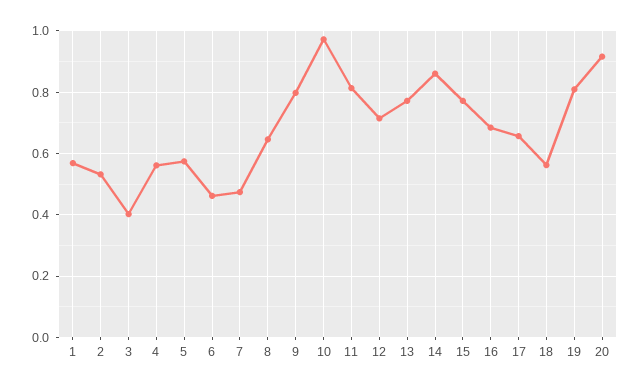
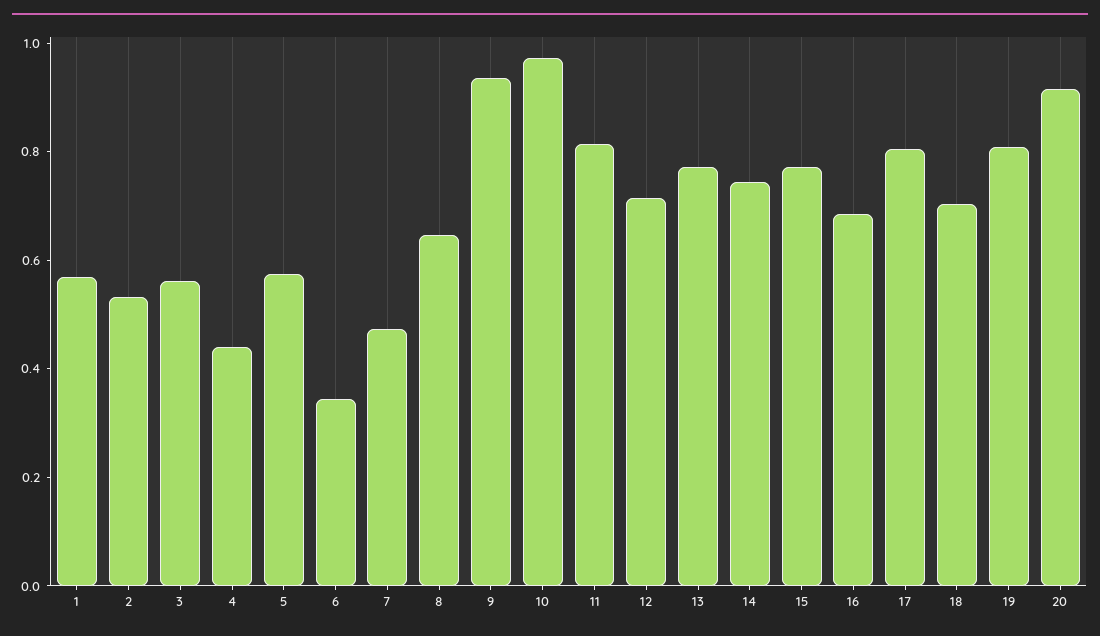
  {
    "1": 0.56,
    "2": 0.54,
-   "3": 0.4,
+   "3": 0.55,
-   "4": 0.56,
+   "4": 0.45,
    "5": 0.58,
-   "6": 0.46,
+   "6": 0.35,
    "7": 0.48,
    "8": 0.64,
-   "9": 0.8,
+   "9": 0.95,
    "10": 0.98,
    "11": 0.82,
    "12": 0.72,
    "13": 0.78,
-   "14": 0.86,
+   "14": 0.75,
    "15": 0.78,
    "16": 0.68,
-   "17": 0.66,
+   "17": 0.8,
-   "18": 0.56,
+   "18": 0.7,
    "19": 0.8,
    "20": 0.92
  }

